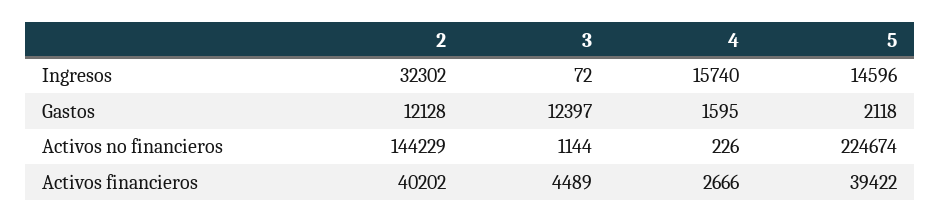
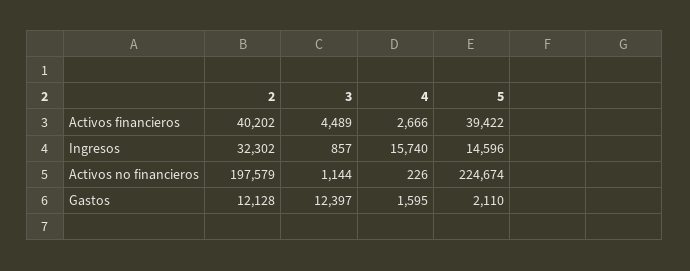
  {
    "2": {
      "Ingresos": 32302,
      "Gastos": 12128,
-     "Activos no financieros": 144229,
+     "Activos no financieros": 197579,
      "Activos financieros": 40202
    },
    "3": {
-     "Ingresos": 72,
+     "Ingresos": 857,
      "Gastos": 12397,
      "Activos no financieros": 1144,
      "Activos financieros": 4489
    },
    "4": {
      "Ingresos": 15740,
      "Gastos": 1595,
      "Activos no financieros": 226,
      "Activos financieros": 2666
    },
    "5": {
      "Ingresos": 14596,
-     "Gastos": 2118,
+     "Gastos": 2110,
      "Activos no financieros": 224674,
      "Activos financieros": 39422
    }
  }

